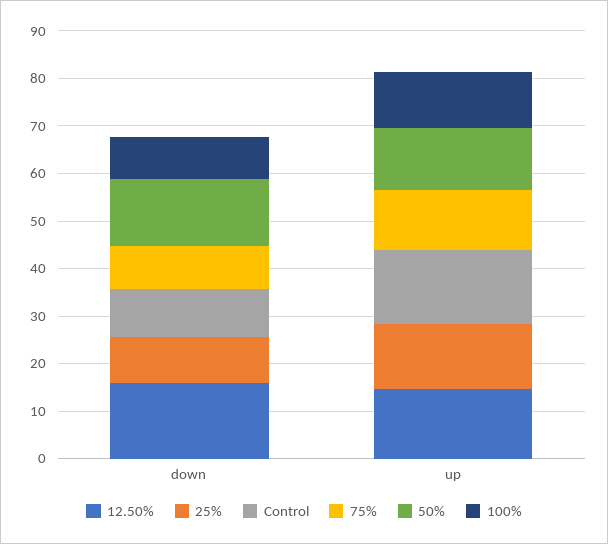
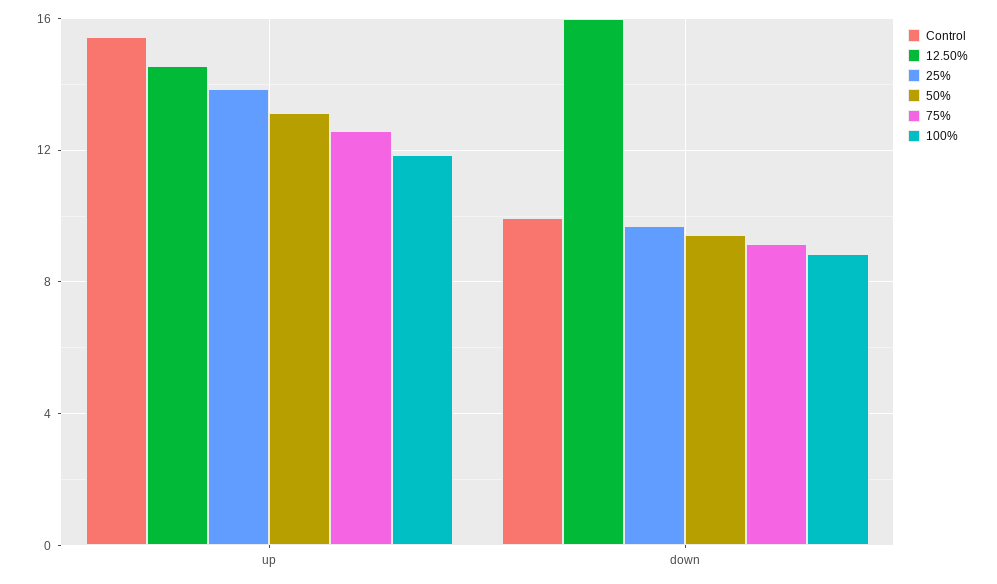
  {
    "12.50%": {
      "down": 16,
      "up": 14.5
    },
    "25%": {
      "down": 9.5,
      "up": 14
    },
    "Control": {
      "down": 10,
      "up": 15.5
    },
    "75%": {
      "down": 9,
      "up": 12.5
    },
    "50%": {
-     "down": 14,
+     "down": 9.5,
      "up": 13
    },
    "100%": {
      "down": 9,
      "up": 12
    }
  }

